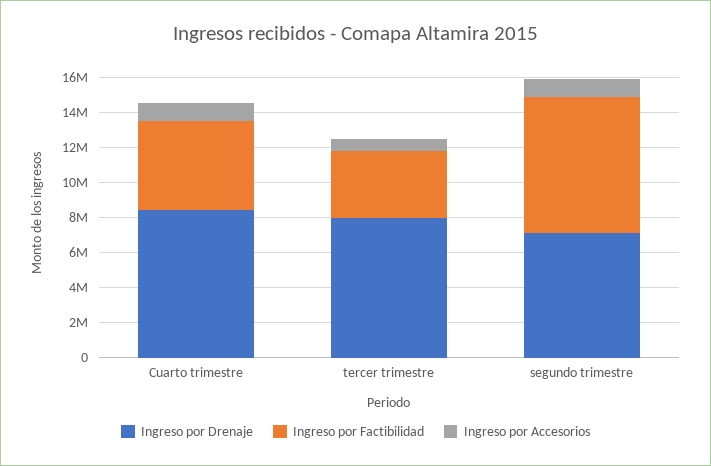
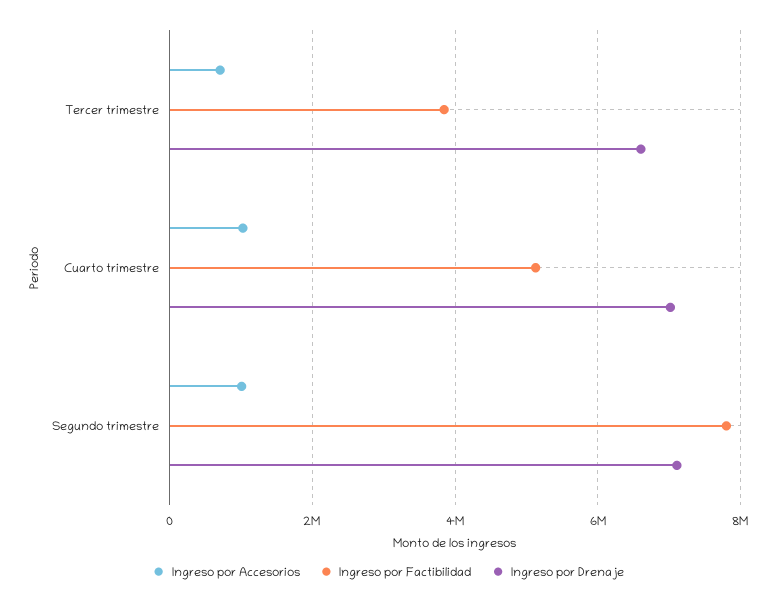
  {
    "Ingreso por Drenaje": {
-     "Cuarto trimestre": 8500000,
+     "Cuarto trimestre": 7000000,
-     "tercer trimestre": 8000000,
+     "tercer trimestre": 6600000,
      "segundo trimestre": 7200000
    },
    "Ingreso por Factibilidad": {
      "Cuarto trimestre": 5200000,
      "tercer trimestre": 3800000,
      "segundo trimestre": 7800000
    },
    "Ingreso por Accesorios": {
      "Cuarto trimestre": 1000000,
      "tercer trimestre": 800000,
      "segundo trimestre": 1000000
    }
  }

